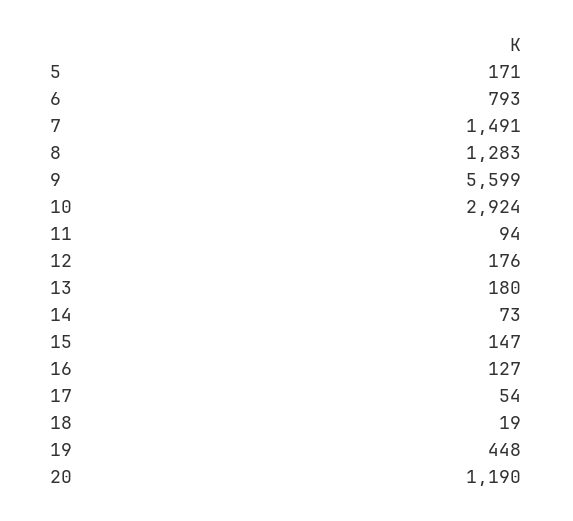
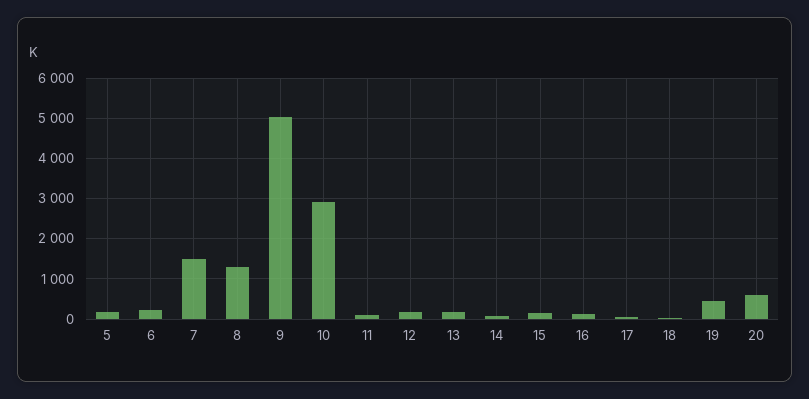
  {
    "5": 171,
-   "6": 793,
+   "6": 200,
    "7": 1491,
    "8": 1283,
-   "9": 5599,
+   "9": 5000,
    "10": 2924,
    "11": 94,
    "12": 176,
    "13": 180,
    "14": 73,
    "15": 147,
    "16": 127,
    "17": 54,
    "18": 19,
    "19": 448,
-   "20": 1190
+   "20": 600
  }

